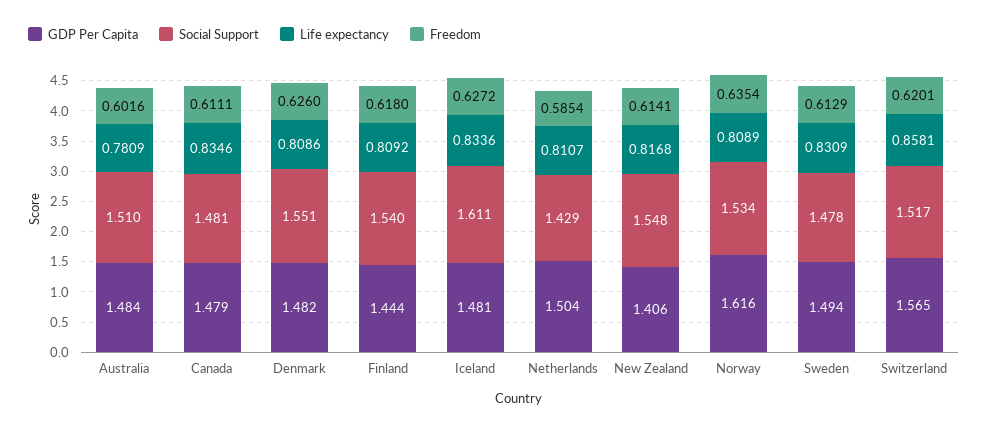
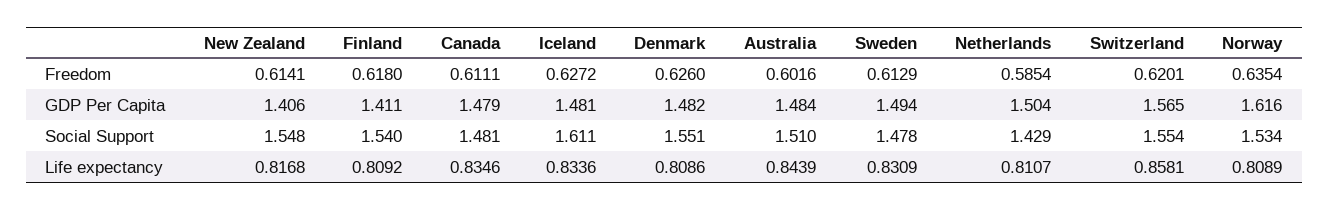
  {
    "GDP Per Capita": {
      "Australia": 1.484,
      "Canada": 1.479,
      "Denmark": 1.482,
-     "Finland": 1.444,
+     "Finland": 1.411,
      "Iceland": 1.481,
      "Netherlands": 1.504,
      "New Zealand": 1.406,
      "Norway": 1.616,
      "Sweden": 1.494,
      "Switzerland": 1.565
    },
    "Social Support": {
      "Australia": 1.51,
      "Canada": 1.481,
      "Denmark": 1.551,
      "Finland": 1.54,
      "Iceland": 1.611,
      "Netherlands": 1.429,
      "New Zealand": 1.548,
      "Norway": 1.534,
      "Sweden": 1.478,
-     "Switzerland": 1.517
+     "Switzerland": 1.554
    },
    "Life expectancy": {
-     "Australia": 0.7809,
+     "Australia": 0.8439,
      "Canada": 0.8346,
      "Denmark": 0.8086,
      "Finland": 0.8092,
      "Iceland": 0.8336,
      "Netherlands": 0.8107,
      "New Zealand": 0.8168,
      "Norway": 0.8089,
      "Sweden": 0.8309,
      "Switzerland": 0.8581
    },
    "Freedom": {
      "Australia": 0.6016,
      "Canada": 0.6111,
      "Denmark": 0.626,
      "Finland": 0.618,
      "Iceland": 0.6272,
      "Netherlands": 0.5854,
      "New Zealand": 0.6141,
      "Norway": 0.6354,
      "Sweden": 0.6129,
      "Switzerland": 0.6201
    }
  }

